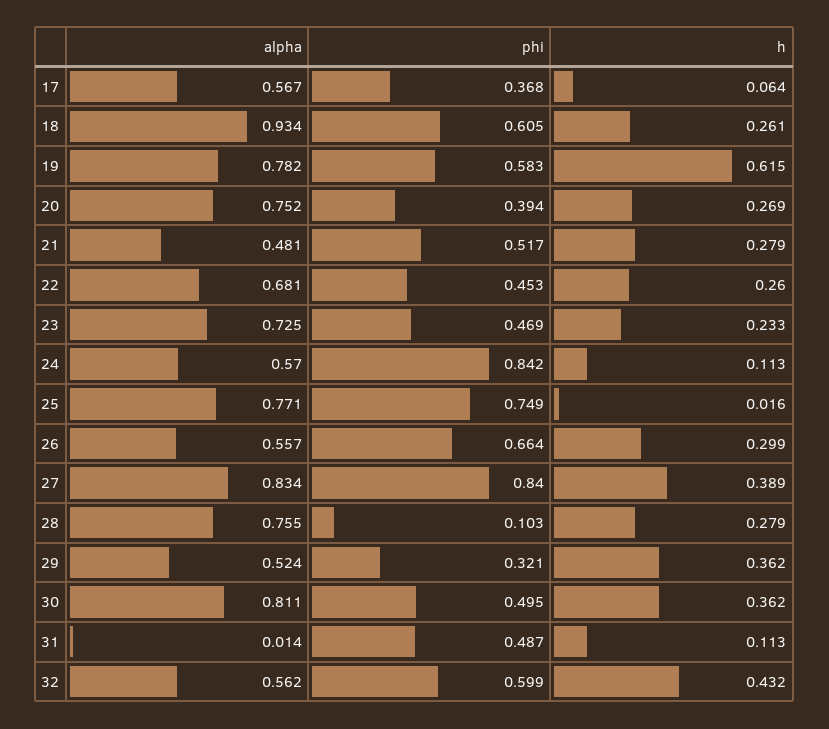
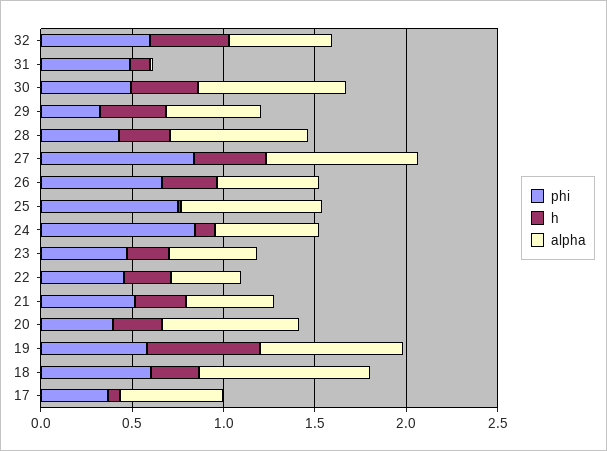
  {
    "alpha": {
      "17": 0.567,
      "18": 0.934,
      "19": 0.782,
      "20": 0.752,
      "21": 0.481,
-     "22": 0.681,
+     "22": 0.4,
-     "23": 0.725,
+     "23": 0.5,
      "24": 0.57,
      "25": 0.771,
      "26": 0.557,
      "27": 0.834,
      "28": 0.755,
      "29": 0.524,
      "30": 0.811,
      "31": 0.014,
      "32": 0.562
    },
    "phi": {
      "17": 0.368,
      "18": 0.605,
      "19": 0.583,
      "20": 0.394,
      "21": 0.517,
      "22": 0.453,
      "23": 0.469,
      "24": 0.842,
      "25": 0.749,
      "26": 0.664,
      "27": 0.84,
-     "28": 0.103,
+     "28": 0.4,
      "29": 0.321,
      "30": 0.495,
      "31": 0.487,
      "32": 0.599
    },
    "h": {
      "17": 0.064,
      "18": 0.261,
      "19": 0.615,
      "20": 0.269,
      "21": 0.279,
      "22": 0.26,
      "23": 0.233,
      "24": 0.113,
      "25": 0.016,
      "26": 0.299,
      "27": 0.389,
      "28": 0.279,
      "29": 0.362,
      "30": 0.362,
      "31": 0.113,
      "32": 0.432
    }
  }

